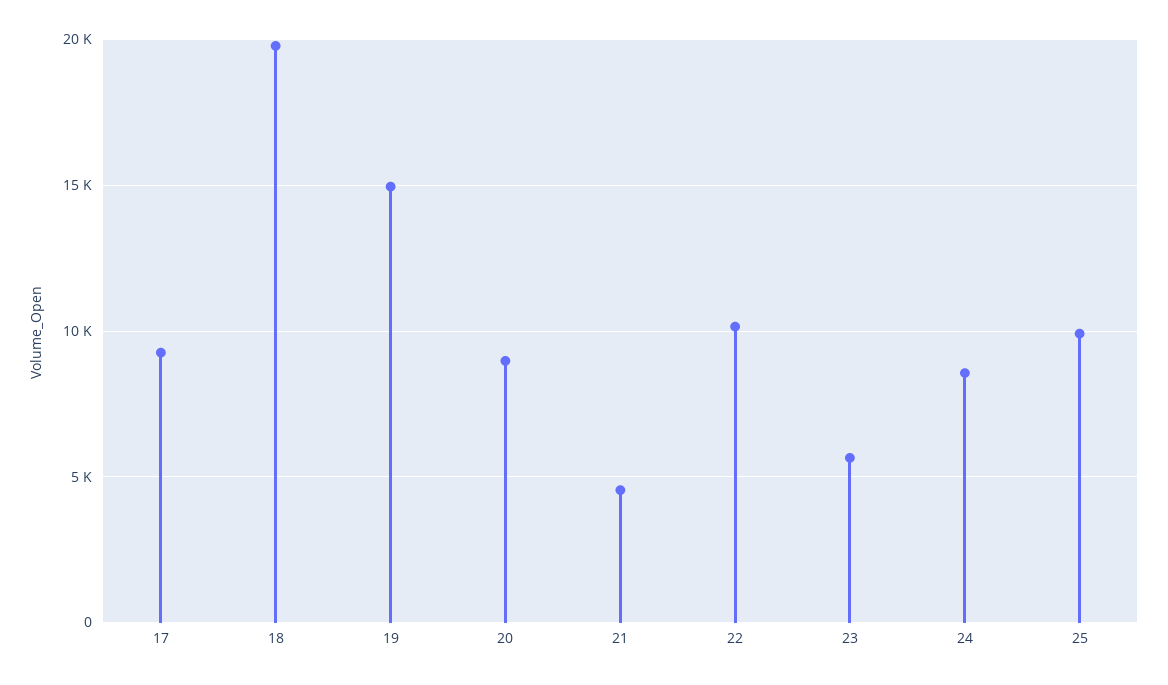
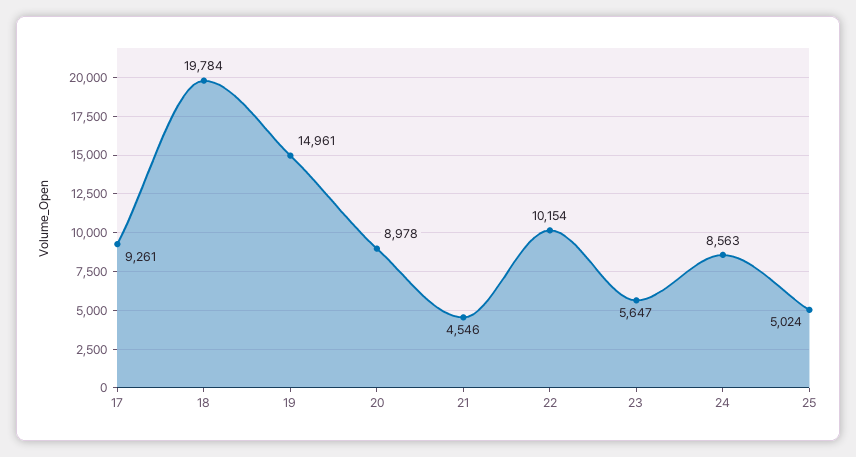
  {
    "17": 9261,
    "18": 19784,
    "19": 14961,
    "20": 8978,
    "21": 4546,
    "22": 10154,
    "23": 5647,
    "24": 8563,
-   "25": 10000
+   "25": 5024
  }

